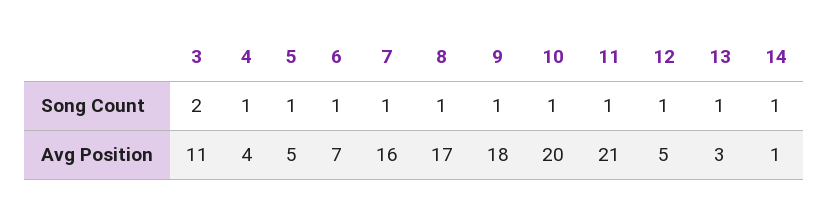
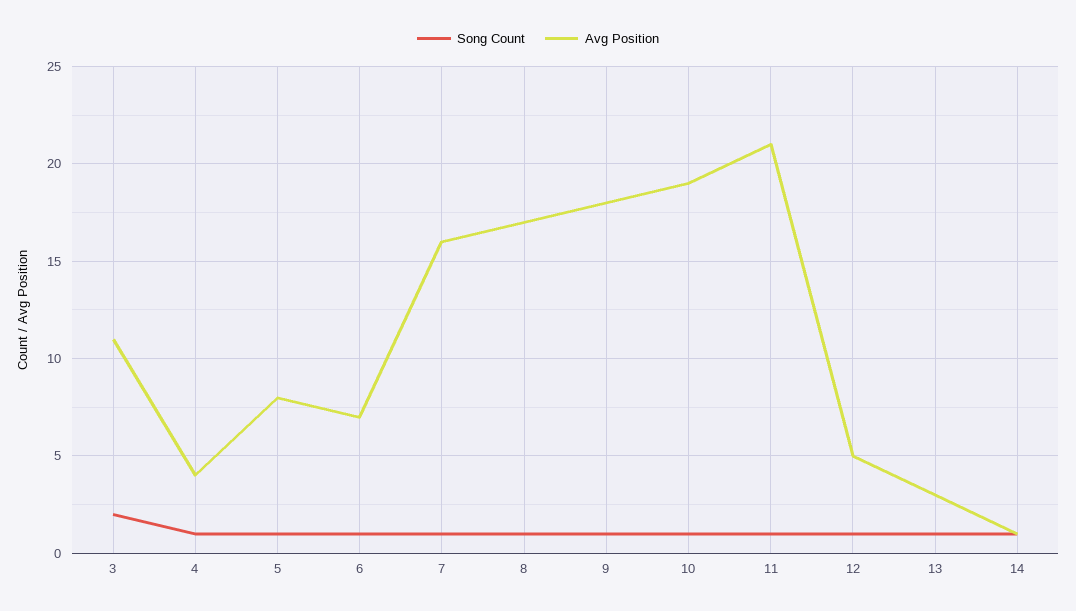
  {
    "Song Count": {
      "3": 2,
      "4": 1,
      "5": 1,
      "6": 1,
      "7": 1,
      "8": 1,
      "9": 1,
      "10": 1,
      "11": 1,
      "12": 1,
      "13": 1,
      "14": 1
    },
    "Avg Position": {
      "3": 11,
      "4": 4,
-     "5": 5,
+     "5": 8,
      "6": 7,
      "7": 16,
      "8": 17,
      "9": 18,
-     "10": 20,
+     "10": 19,
      "11": 21,
      "12": 5,
      "13": 3,
      "14": 1
    }
  }

